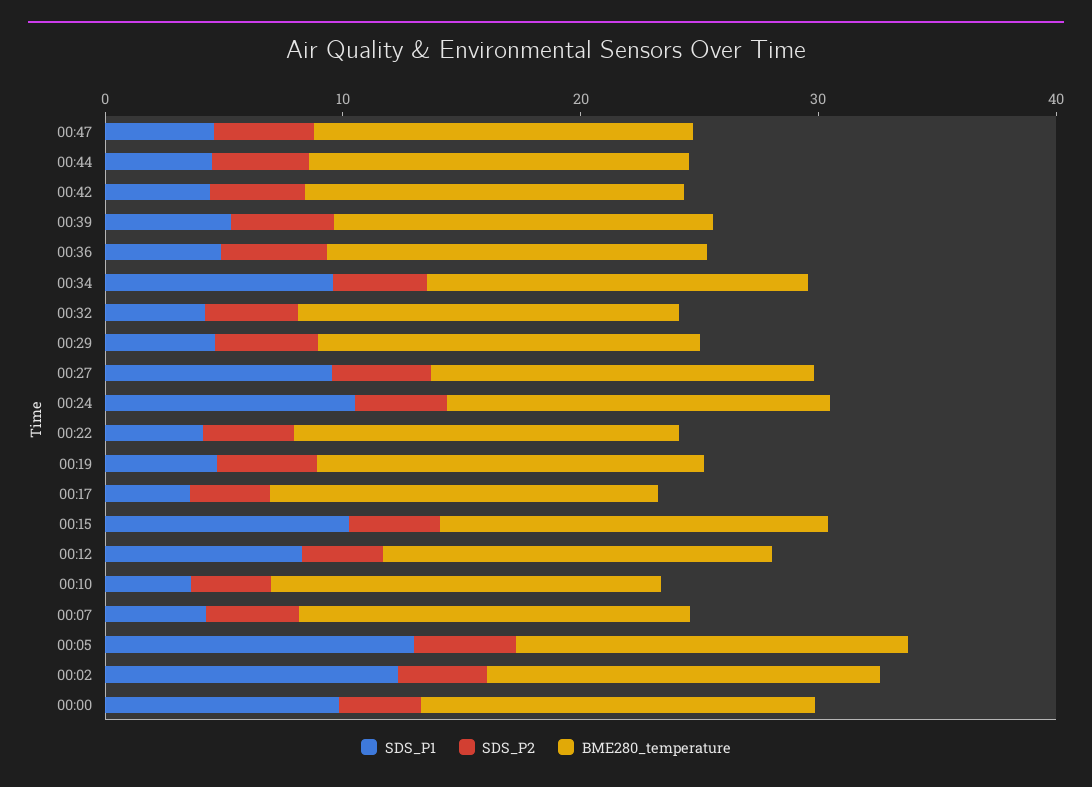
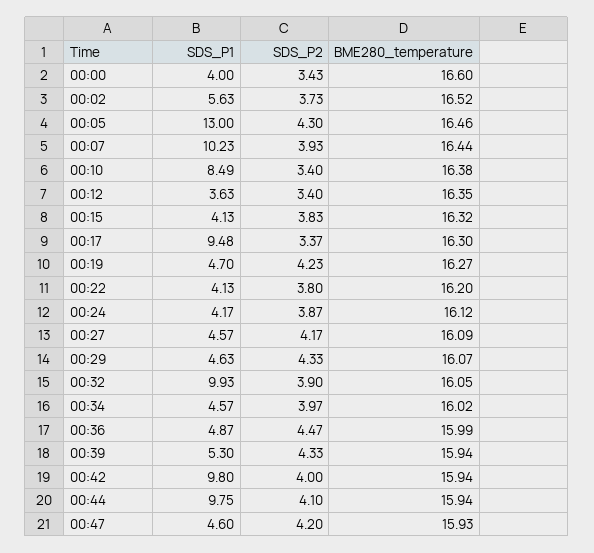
  {
    "SDS_P1": {
      "00:47": 4.6,
-     "00:44": 4,
+     "00:44": 9.75,
-     "00:42": 4,
+     "00:42": 9.8,
      "00:39": 5.3,
      "00:36": 4.87,
-     "00:34": 10,
+     "00:34": 4.57,
-     "00:32": 4,
+     "00:32": 9.93,
      "00:29": 4.63,
-     "00:27": 10,
+     "00:27": 4.57,
-     "00:24": 10,
+     "00:24": 4.17,
      "00:22": 4.13,
      "00:19": 4.7,
-     "00:17": 4,
+     "00:17": 9.48,
-     "00:15": 10,
+     "00:15": 4.13,
-     "00:12": 8,
+     "00:12": 3.63,
-     "00:10": 4,
+     "00:10": 8.49,
-     "00:07": 4,
+     "00:07": 10.23,
      "00:05": 13,
-     "00:02": 12,
+     "00:02": 5.63,
-     "00:00": 10
+     "00:00": 4
    },
    "SDS_P2": {
      "00:47": 4.2,
      "00:44": 4.1,
      "00:42": 4,
      "00:39": 4.33,
      "00:36": 4.47,
      "00:34": 3.97,
      "00:32": 3.9,
      "00:29": 4.33,
      "00:27": 4.17,
      "00:24": 3.87,
      "00:22": 3.8,
      "00:19": 4.23,
      "00:17": 3.37,
      "00:15": 3.83,
      "00:12": 3.4,
      "00:10": 3.4,
      "00:07": 3.93,
      "00:05": 4.3,
      "00:02": 3.73,
      "00:00": 3.43
    },
    "BME280_temperature": {
      "00:47": 15.93,
      "00:44": 15.94,
      "00:42": 15.94,
      "00:39": 15.94,
      "00:36": 15.99,
      "00:34": 16.02,
      "00:32": 16.05,
      "00:29": 16.07,
      "00:27": 16.09,
      "00:24": 16.12,
      "00:22": 16.2,
      "00:19": 16.27,
      "00:17": 16.3,
      "00:15": 16.32,
      "00:12": 16.35,
      "00:10": 16.38,
      "00:07": 16.44,
      "00:05": 16.46,
      "00:02": 16.52,
      "00:00": 16.6
    }
  }

